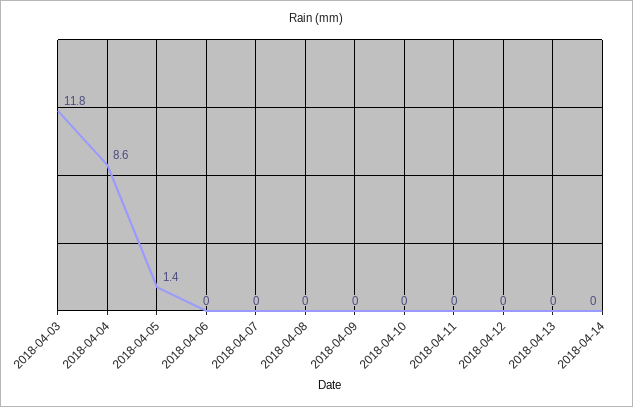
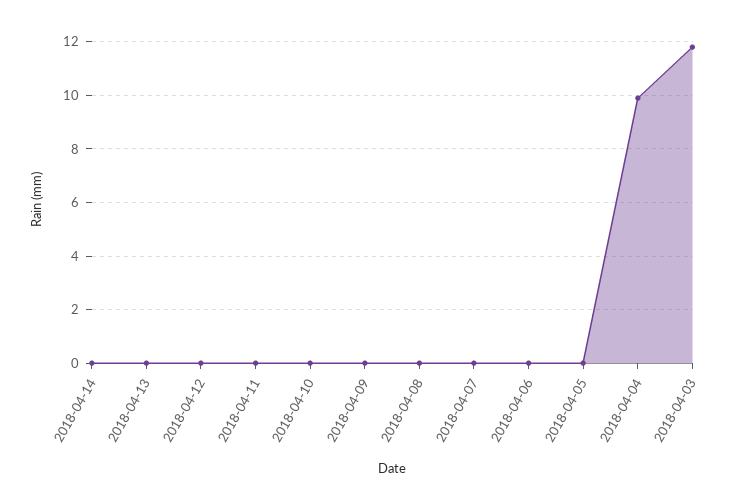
  {
    "2018-04-03": 11.8,
-   "2018-04-04": 8.6,
+   "2018-04-04": 10,
-   "2018-04-05": 1.4,
+   "2018-04-05": 0,
    "2018-04-06": 0,
    "2018-04-07": 0,
    "2018-04-08": 0,
    "2018-04-09": 0,
    "2018-04-10": 0,
    "2018-04-11": 0,
    "2018-04-12": 0,
    "2018-04-13": 0,
    "2018-04-14": 0
  }

